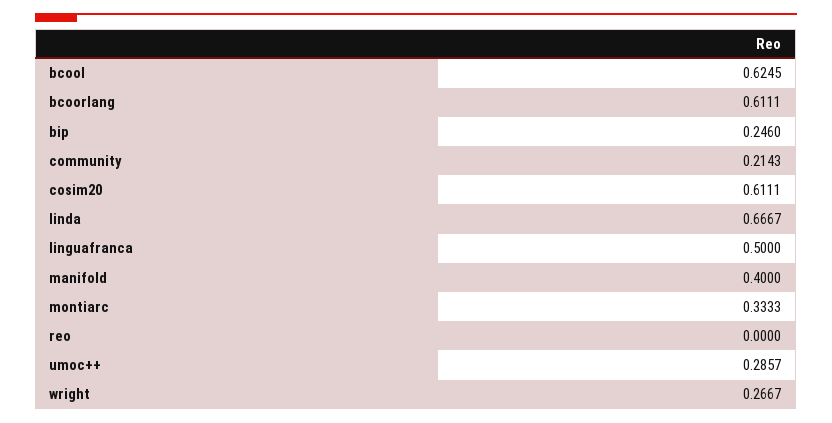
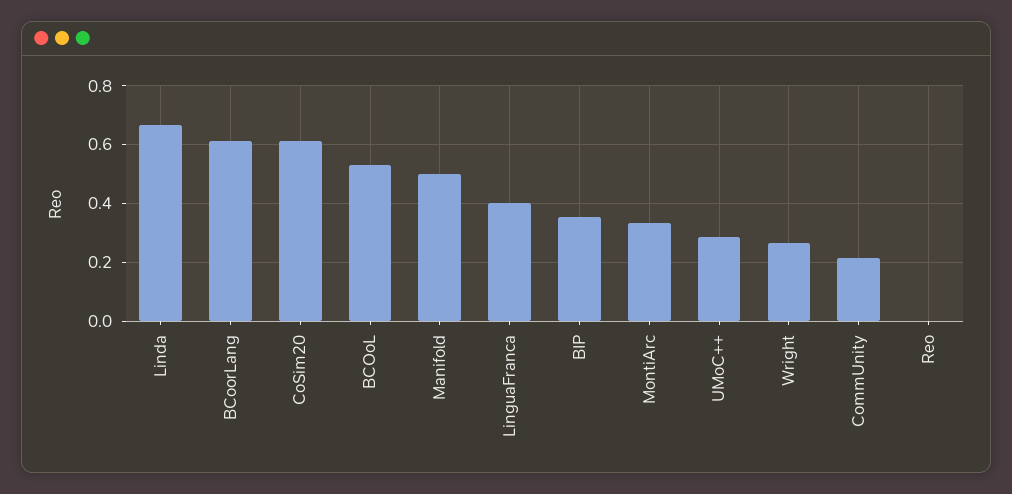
  {
-   "bcool": 0.6245,
+   "bcool": 0.525,
    "bcoorlang": 0.6111,
-   "bip": 0.246,
+   "bip": 0.35,
    "community": 0.2143,
    "cosim20": 0.6111,
    "linda": 0.6667,
-   "linguafranca": 0.5,
+   "linguafranca": 0.4,
-   "manifold": 0.4,
+   "manifold": 0.5,
    "montiarc": 0.3333,
    "reo": 0,
    "umoc++": 0.2857,
    "wright": 0.2667
  }

